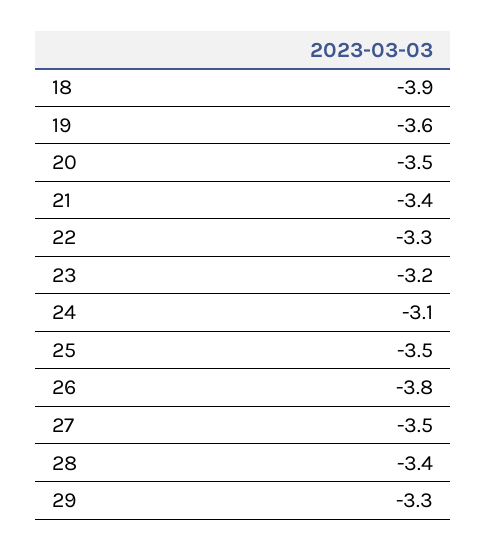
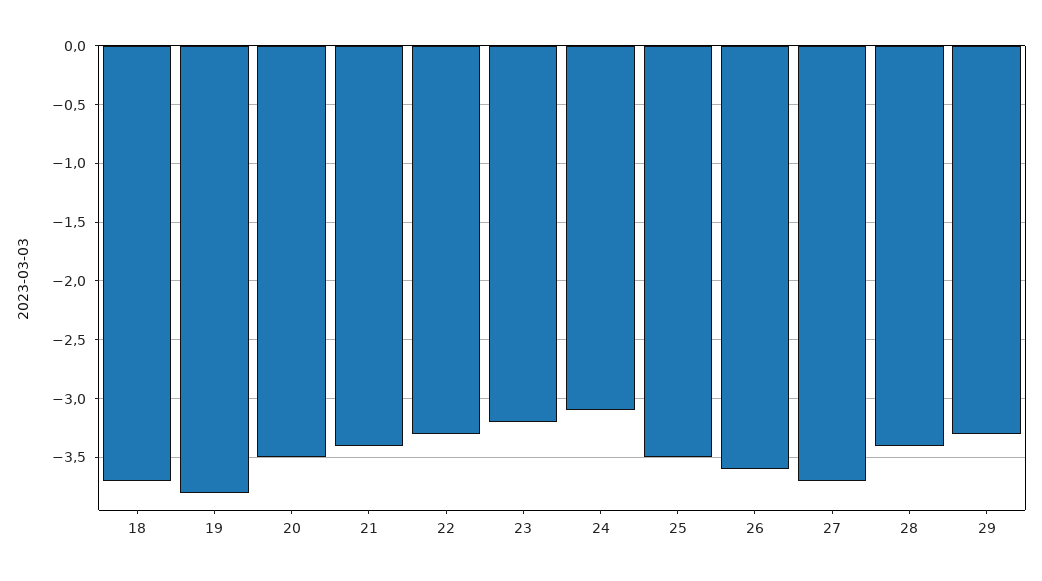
  {
-   "18": -3.9,
+   "18": -3.7,
-   "19": -3.6,
+   "19": -3.8,
    "20": -3.5,
    "21": -3.4,
    "22": -3.3,
    "23": -3.2,
    "24": -3.1,
    "25": -3.5,
-   "26": -3.8,
+   "26": -3.6,
-   "27": -3.5,
+   "27": -3.7,
    "28": -3.4,
    "29": -3.3
  }

